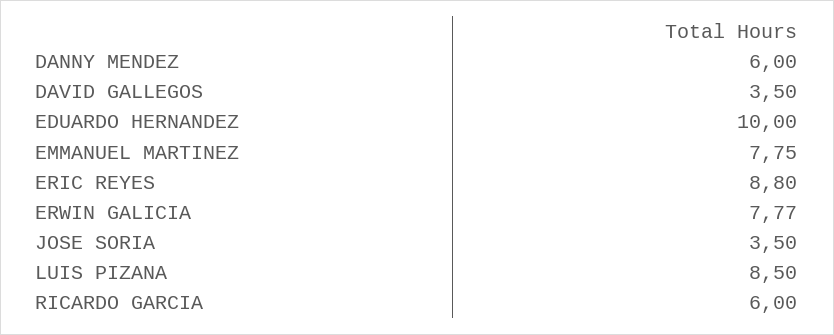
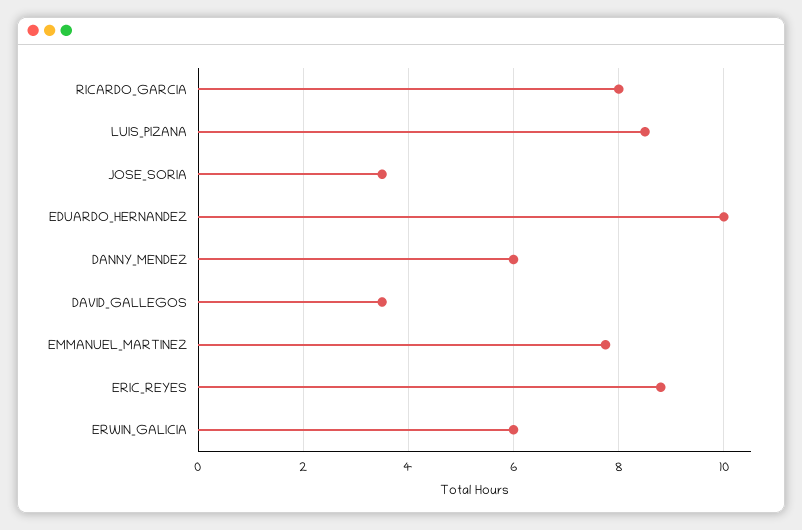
  {
    "DANNY MENDEZ": 6,
    "DAVID GALLEGOS": 3.5,
    "EDUARDO HERNANDEZ": 10,
    "EMMANUEL MARTINEZ": 7.75,
    "ERIC REYES": 8.8,
-   "ERWIN GALICIA": 7.77,
+   "ERWIN GALICIA": 6,
    "JOSE SORIA": 3.5,
    "LUIS PIZANA": 8.5,
-   "RICARDO GARCIA": 6
+   "RICARDO GARCIA": 8
  }

